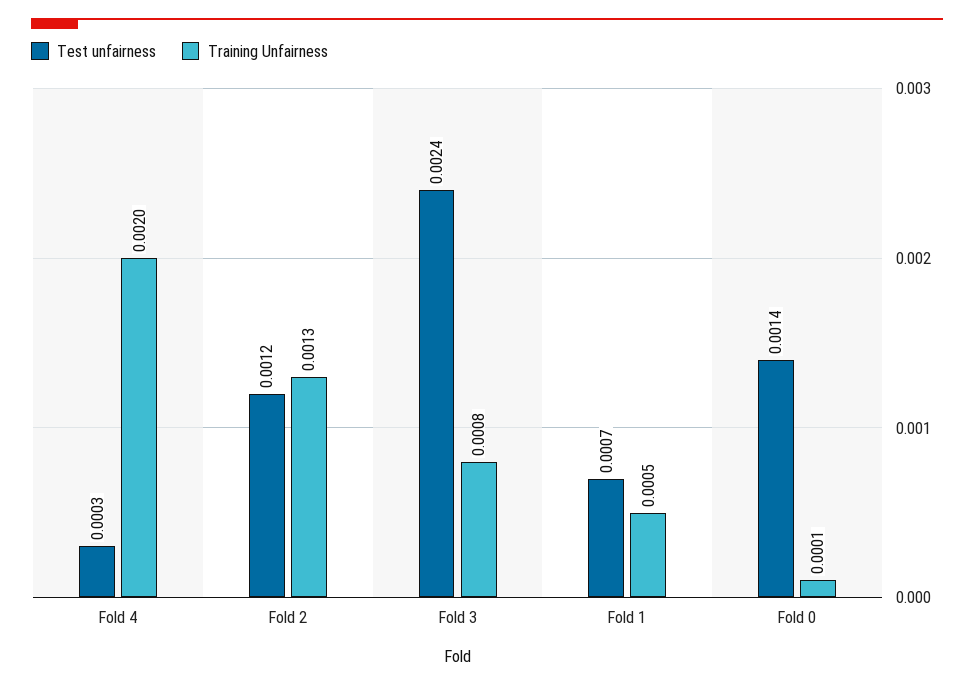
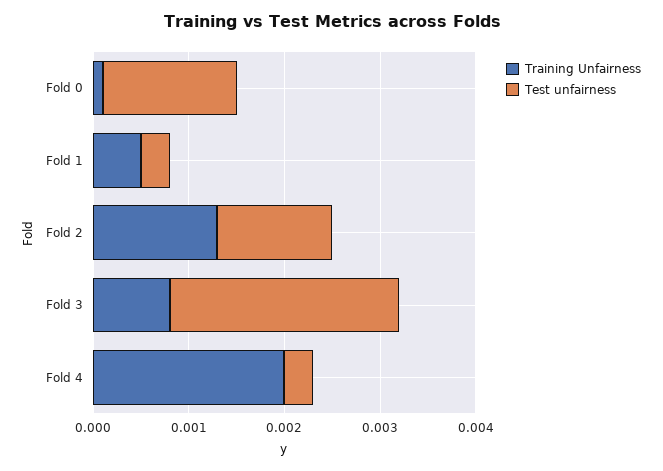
  {
    "Test unfairness": {
      "Fold 4": 0.0003,
      "Fold 2": 0.0012,
      "Fold 3": 0.0024,
-     "Fold 1": 0.0007,
+     "Fold 1": 0.0003,
      "Fold 0": 0.0014
    },
    "Training Unfairness": {
      "Fold 4": 0.002,
      "Fold 2": 0.0013,
      "Fold 3": 0.0008,
      "Fold 1": 0.0005,
      "Fold 0": 0.0001
    }
  }

